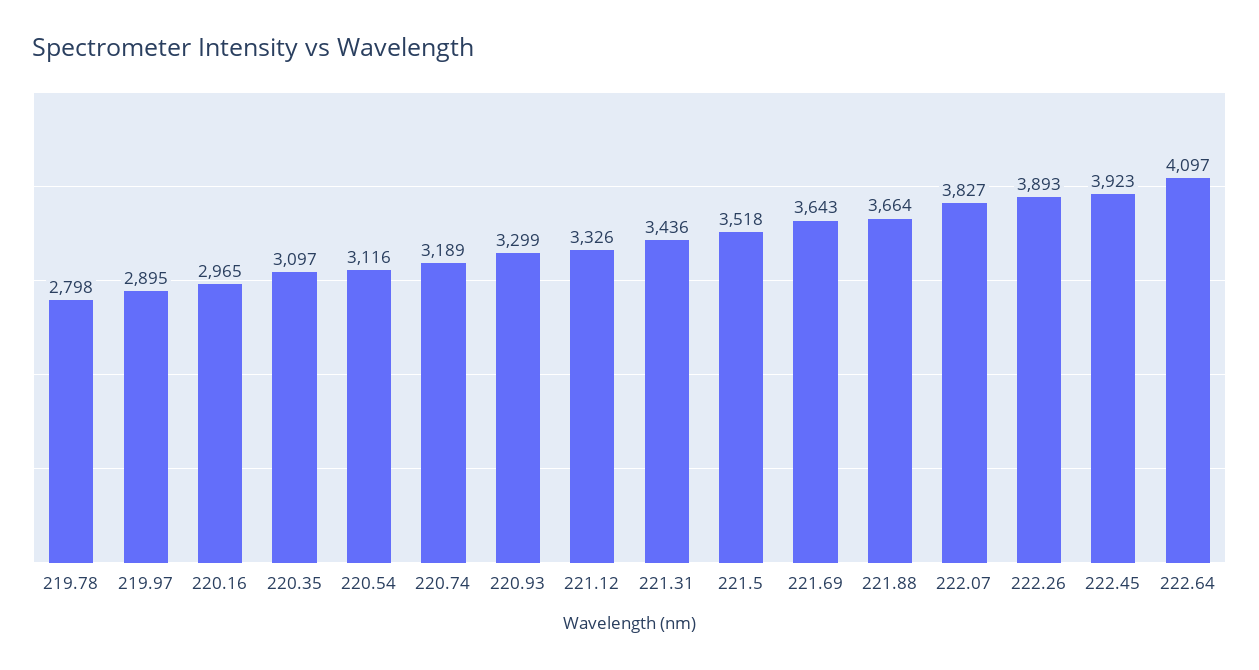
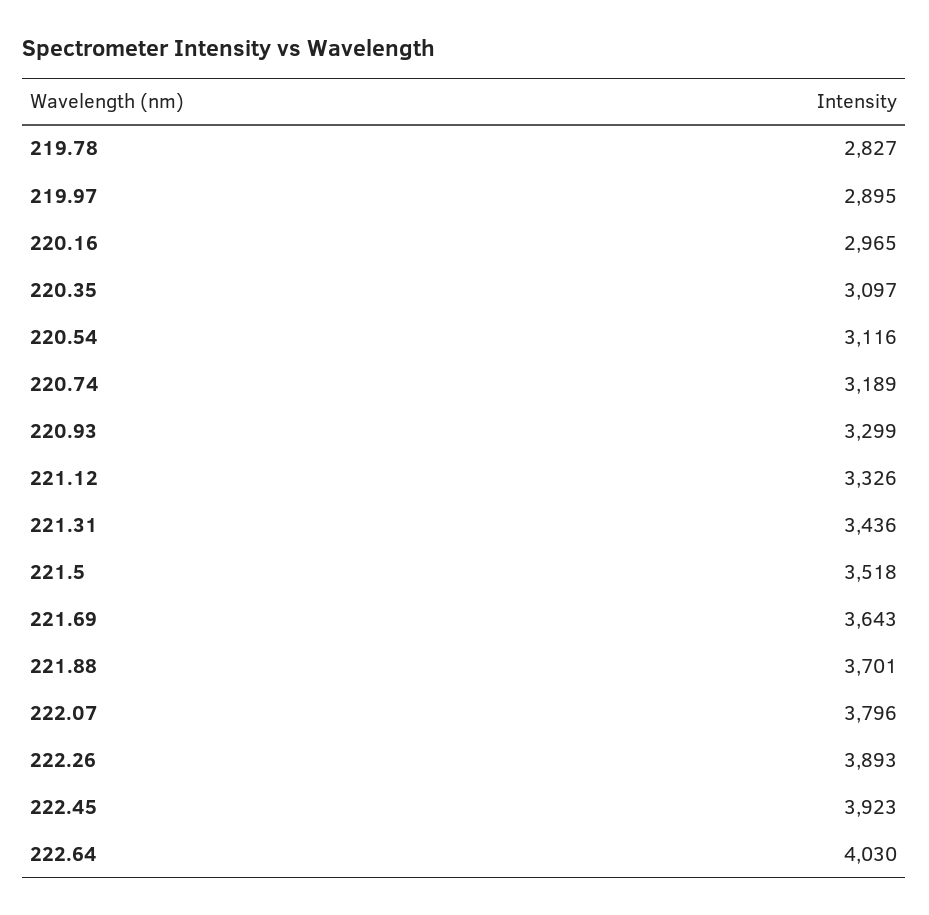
  {
-   "219.78": 2798,
+   "219.78": 2827,
    "219.97": 2895,
    "220.16": 2965,
    "220.35": 3097,
    "220.54": 3116,
    "220.74": 3189,
    "220.93": 3299,
    "221.12": 3326,
    "221.31": 3436,
    "221.5": 3518,
    "221.69": 3643,
-   "221.88": 3664,
+   "221.88": 3701,
-   "222.07": 3827,
+   "222.07": 3796,
    "222.26": 3893,
    "222.45": 3923,
-   "222.64": 4097
+   "222.64": 4030
  }

